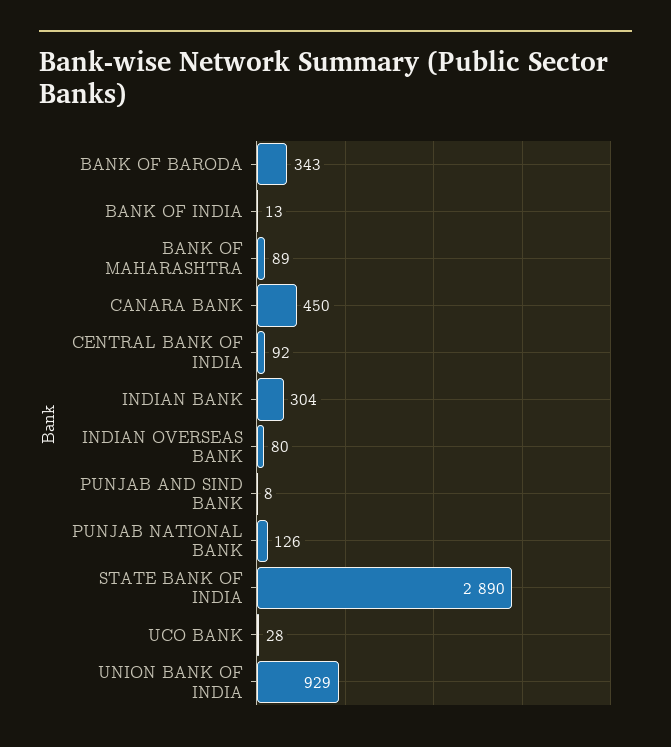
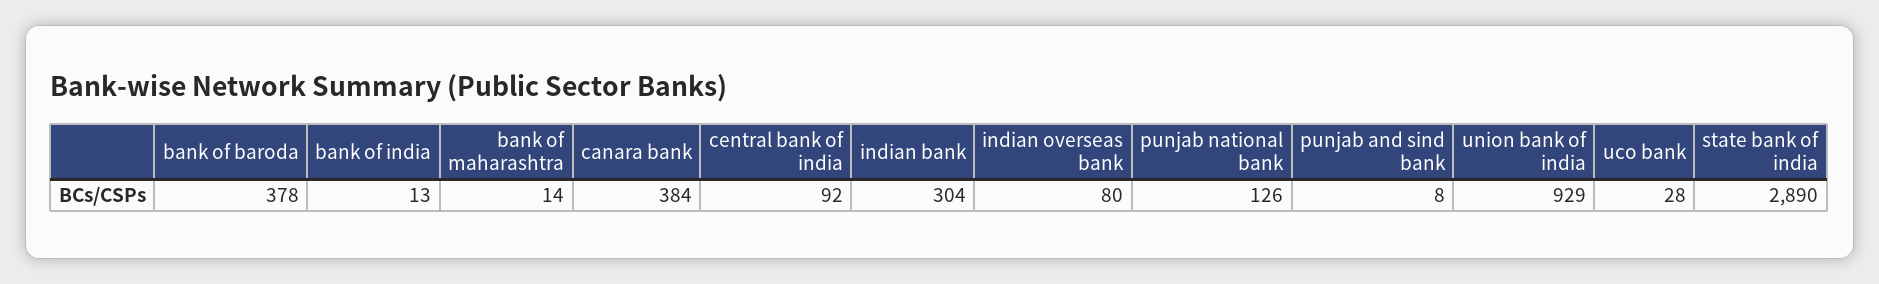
  {
-   "BANK OF BARODA": 343,
+   "BANK OF BARODA": 378,
    "BANK OF INDIA": 13,
-   "BANK OF MAHARASHTRA": 89,
+   "BANK OF MAHARASHTRA": 14,
-   "CANARA BANK": 450,
+   "CANARA BANK": 384,
    "CENTRAL BANK OF INDIA": 92,
    "INDIAN BANK": 304,
    "INDIAN OVERSEAS BANK": 80,
    "PUNJAB AND SIND BANK": 8,
    "PUNJAB NATIONAL BANK": 126,
    "STATE BANK OF INDIA": 2890,
    "UCO BANK": 28,
    "UNION BANK OF INDIA": 929
  }

